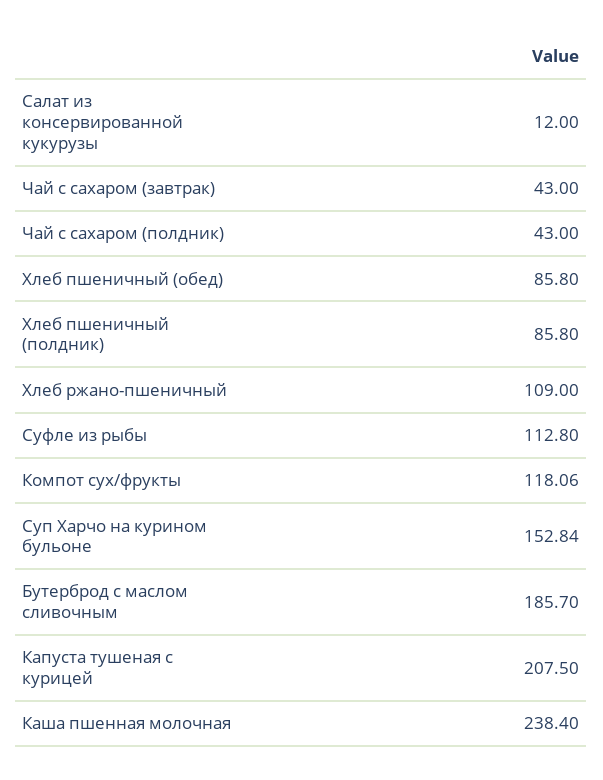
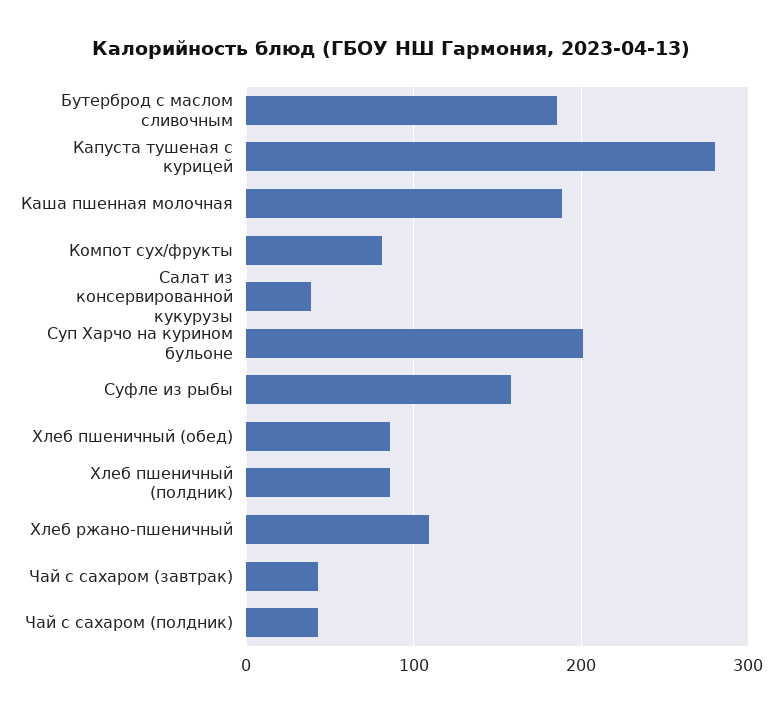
  {
-   "Салат из консервированной кукурузы": 12,
+   "Салат из консервированной кукурузы": 40,
    "Чай с сахаром (завтрак)": 43,
    "Чай с сахаром (полдник)": 43,
    "Хлеб пшеничный (обед)": 85.8,
    "Хлеб пшеничный (полдник)": 85.8,
    "Хлеб ржано-пшеничный": 109,
-   "Суфле из рыбы": 112.8,
+   "Суфле из рыбы": 160,
-   "Компот сух/фрукты": 118.06,
+   "Компот сух/фрукты": 80,
-   "Суп Харчо на курином бульоне": 152.84,
+   "Суп Харчо на курином бульоне": 200,
    "Бутерброд с маслом сливочным": 185.7,
-   "Капуста тушеная с курицей": 207.5,
+   "Капуста тушеная с курицей": 280,
-   "Каша пшенная молочная": 238.4
+   "Каша пшенная молочная": 190
  }

